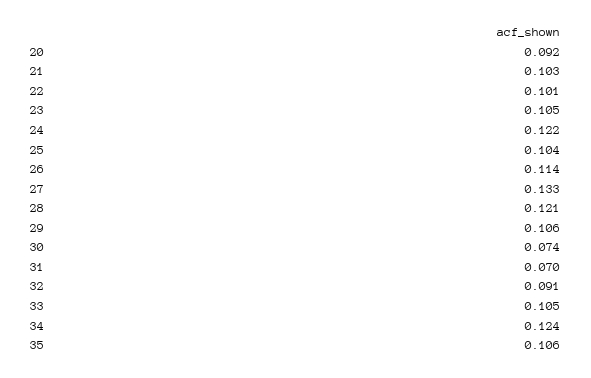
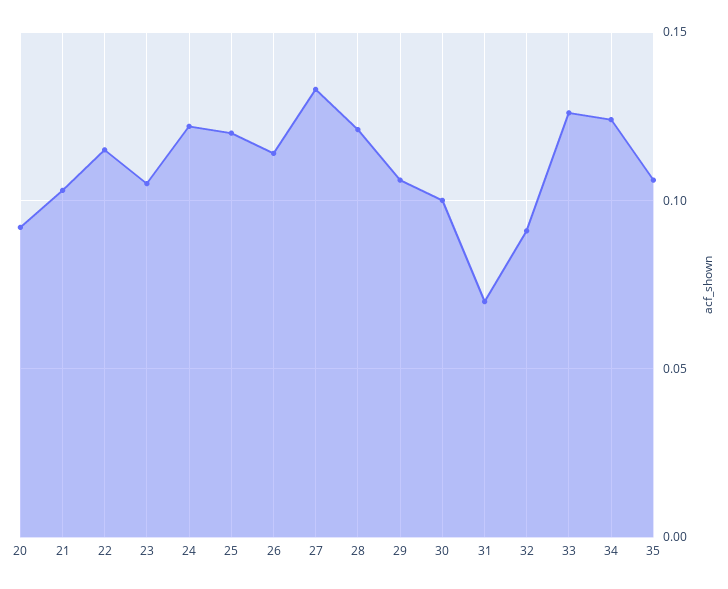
  {
    "20": 0.092,
    "21": 0.103,
-   "22": 0.101,
+   "22": 0.115,
    "23": 0.105,
    "24": 0.122,
-   "25": 0.104,
+   "25": 0.12,
    "26": 0.114,
    "27": 0.133,
    "28": 0.121,
    "29": 0.106,
-   "30": 0.074,
+   "30": 0.1,
    "31": 0.07,
    "32": 0.091,
-   "33": 0.105,
+   "33": 0.125,
    "34": 0.124,
    "35": 0.106
  }

